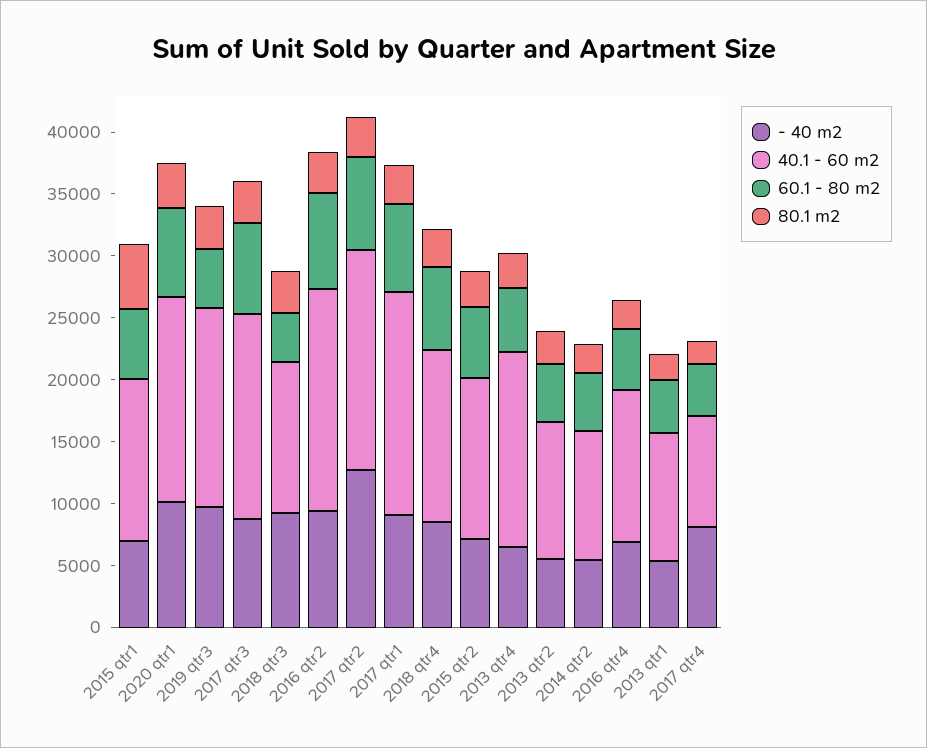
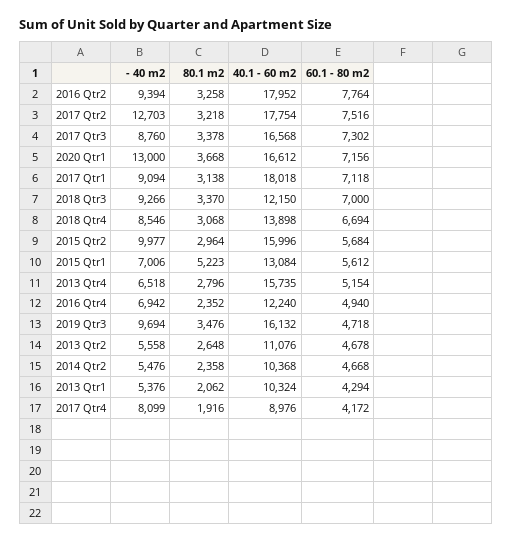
  {
    "- 40 m2": {
      "2015 qtr1": 7006,
-     "2020 qtr1": 10000,
+     "2020 qtr1": 13000,
      "2019 qtr3": 9694,
      "2017 qtr3": 8760,
      "2018 qtr3": 9266,
      "2016 qtr2": 9394,
      "2017 qtr2": 12703,
      "2017 qtr1": 9094,
      "2018 qtr4": 8546,
-     "2015 qtr2": 7000,
+     "2015 qtr2": 9977,
      "2013 qtr4": 6518,
      "2013 qtr2": 5558,
      "2014 qtr2": 5476,
      "2016 qtr4": 6942,
      "2013 qtr1": 5376,
      "2017 qtr4": 8099
    },
    "40.1 - 60 m2": {
      "2015 qtr1": 13084,
      "2020 qtr1": 16612,
      "2019 qtr3": 16132,
      "2017 qtr3": 16568,
      "2018 qtr3": 12150,
      "2016 qtr2": 17952,
      "2017 qtr2": 17754,
      "2017 qtr1": 18018,
      "2018 qtr4": 13898,
-     "2015 qtr2": 13000,
+     "2015 qtr2": 15996,
      "2013 qtr4": 15735,
      "2013 qtr2": 11076,
      "2014 qtr2": 10368,
      "2016 qtr4": 12240,
      "2013 qtr1": 10324,
      "2017 qtr4": 8976
    },
    "60.1 - 80 m2": {
      "2015 qtr1": 5612,
      "2020 qtr1": 7156,
      "2019 qtr3": 4718,
      "2017 qtr3": 7302,
-     "2018 qtr3": 4000,
+     "2018 qtr3": 7000,
      "2016 qtr2": 7764,
      "2017 qtr2": 7516,
      "2017 qtr1": 7118,
      "2018 qtr4": 6694,
      "2015 qtr2": 5684,
      "2013 qtr4": 5154,
      "2013 qtr2": 4678,
      "2014 qtr2": 4668,
      "2016 qtr4": 4940,
      "2013 qtr1": 4294,
      "2017 qtr4": 4172
    },
    "80.1 m2": {
      "2015 qtr1": 5223,
      "2020 qtr1": 3668,
      "2019 qtr3": 3476,
      "2017 qtr3": 3378,
      "2018 qtr3": 3370,
      "2016 qtr2": 3258,
      "2017 qtr2": 3218,
      "2017 qtr1": 3138,
      "2018 qtr4": 3068,
      "2015 qtr2": 2964,
      "2013 qtr4": 2796,
      "2013 qtr2": 2648,
      "2014 qtr2": 2358,
      "2016 qtr4": 2352,
      "2013 qtr1": 2062,
      "2017 qtr4": 1916
    }
  }

